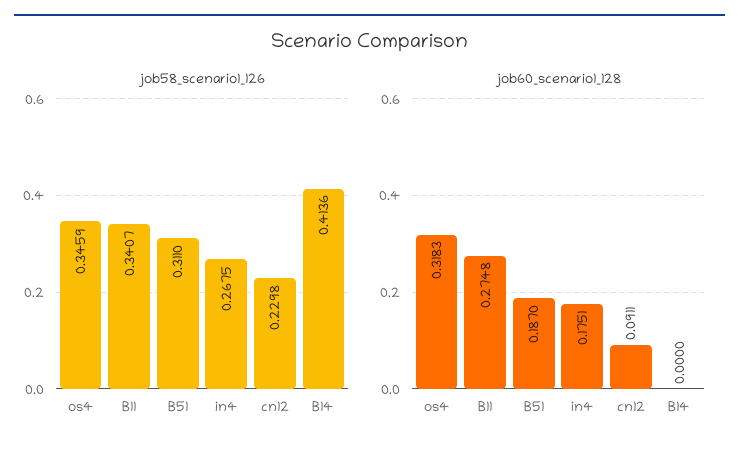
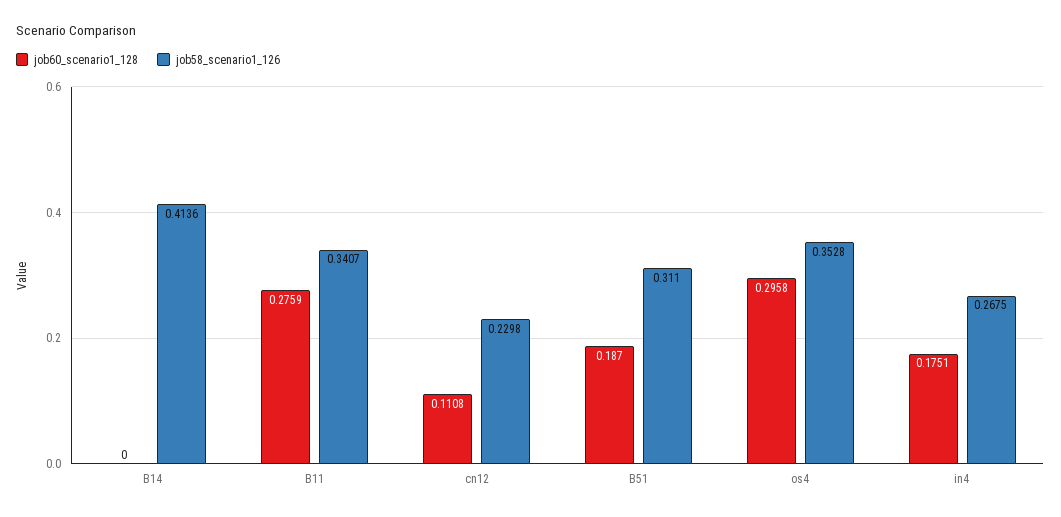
  {
    "job58_scenario1_126": {
-     "os4": 0.3459,
+     "os4": 0.3528,
      "B11": 0.3407,
      "B51": 0.311,
      "in4": 0.2675,
      "cn12": 0.2298,
      "B14": 0.4136
    },
    "job60_scenario1_128": {
-     "os4": 0.3183,
+     "os4": 0.2958,
-     "B11": 0.2748,
+     "B11": 0.2759,
      "B51": 0.187,
      "in4": 0.1751,
-     "cn12": 0.0911,
+     "cn12": 0.1108,
      "B14": 0
    }
  }

